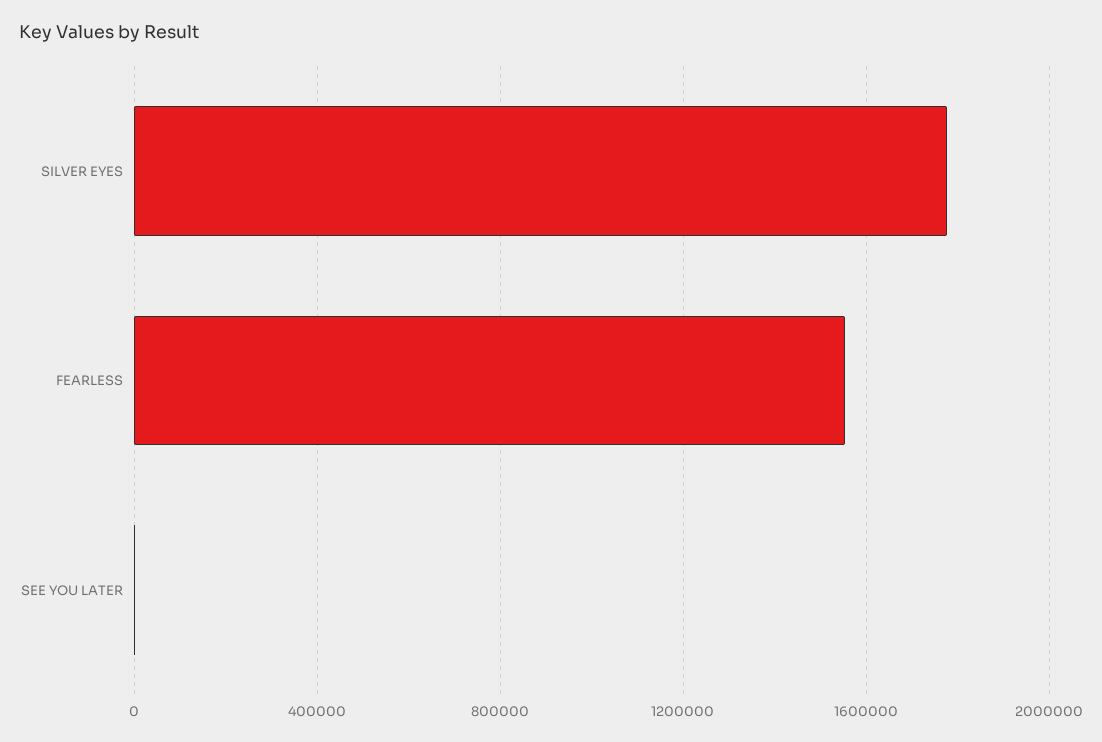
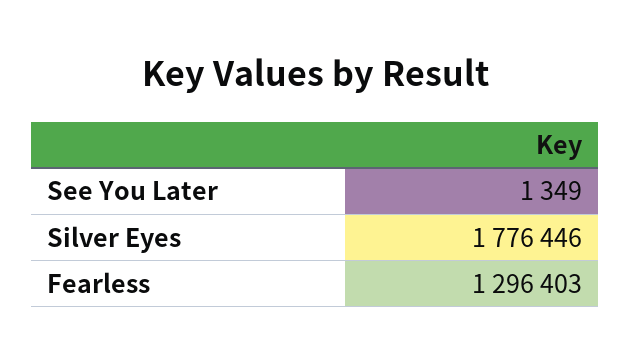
  {
    "SILVER EYES": 1776446,
-   "FEARLESS": 1550000,
+   "FEARLESS": 1296403,
    "SEE YOU LATER": 1349
  }

